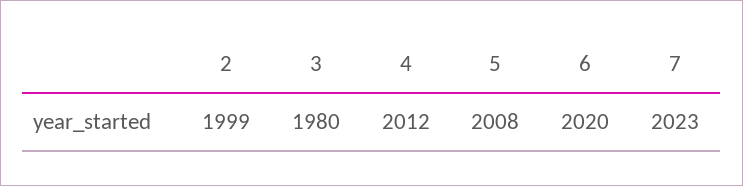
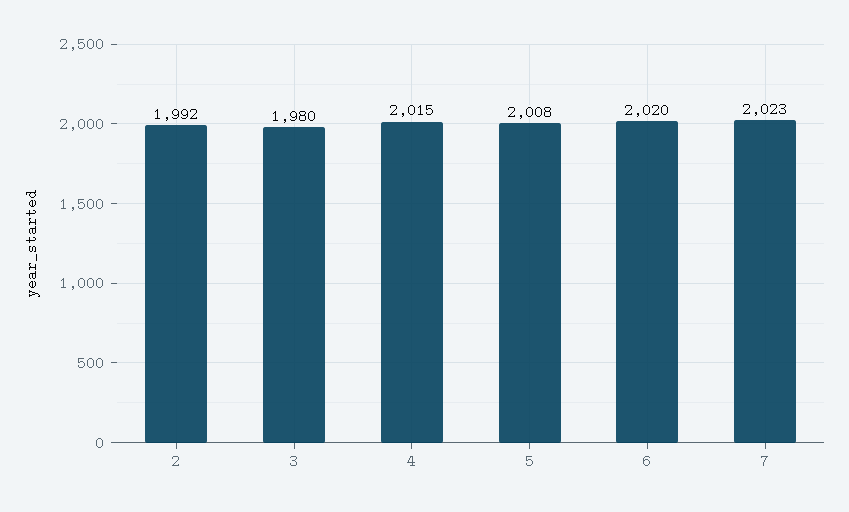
  {
-   "2": 1999,
+   "2": 1992,
    "3": 1980,
-   "4": 2012,
+   "4": 2015,
    "5": 2008,
    "6": 2020,
    "7": 2023
  }

